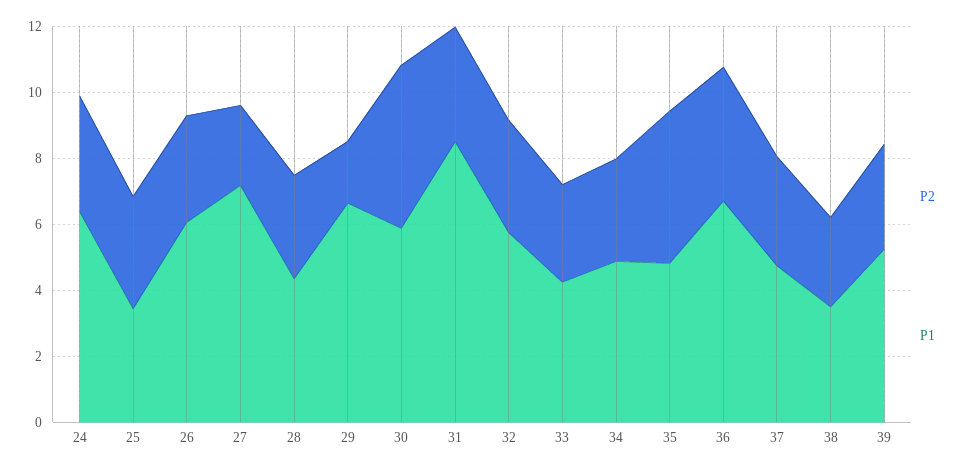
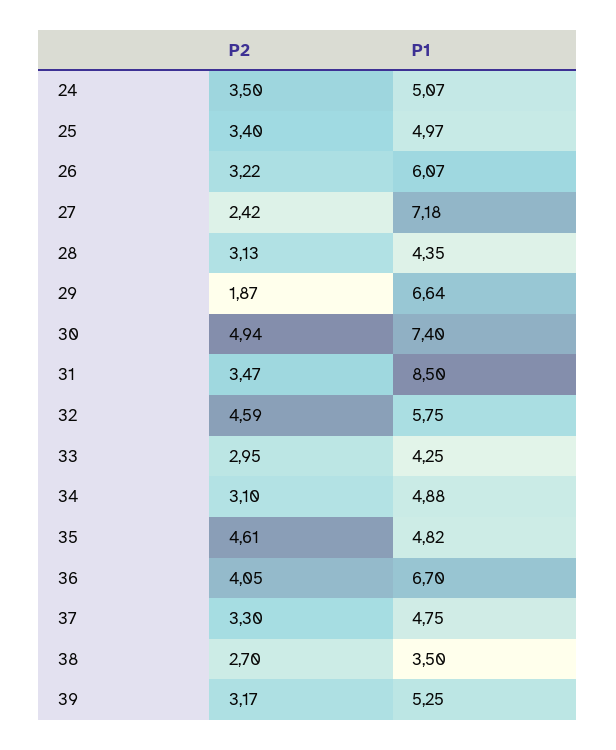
  {
    "P2": {
      "24": 3.5,
      "25": 3.4,
      "26": 3.22,
      "27": 2.42,
      "28": 3.13,
      "29": 1.87,
      "30": 4.94,
      "31": 3.47,
-     "32": 3.5,
+     "32": 4.59,
      "33": 2.95,
      "34": 3.1,
      "35": 4.61,
      "36": 4.05,
      "37": 3.3,
      "38": 2.7,
      "39": 3.17
    },
    "P1": {
-     "24": 6.5,
+     "24": 5.07,
-     "25": 3.5,
+     "25": 4.97,
      "26": 6.07,
      "27": 7.18,
      "28": 4.35,
      "29": 6.64,
-     "30": 6,
+     "30": 7.4,
      "31": 8.5,
      "32": 5.75,
      "33": 4.25,
      "34": 4.88,
      "35": 4.82,
      "36": 6.7,
      "37": 4.75,
      "38": 3.5,
      "39": 5.25
    }
  }

